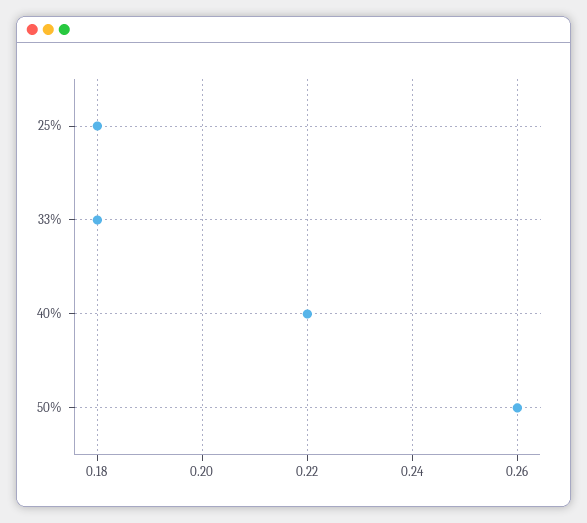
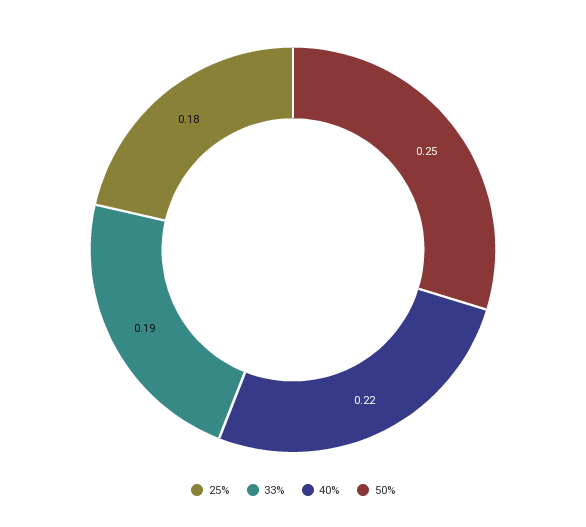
  {
    "25%": 0.18,
-   "33%": 0.18,
+   "33%": 0.19,
    "40%": 0.22,
-   "50%": 0.26
+   "50%": 0.25
  }

